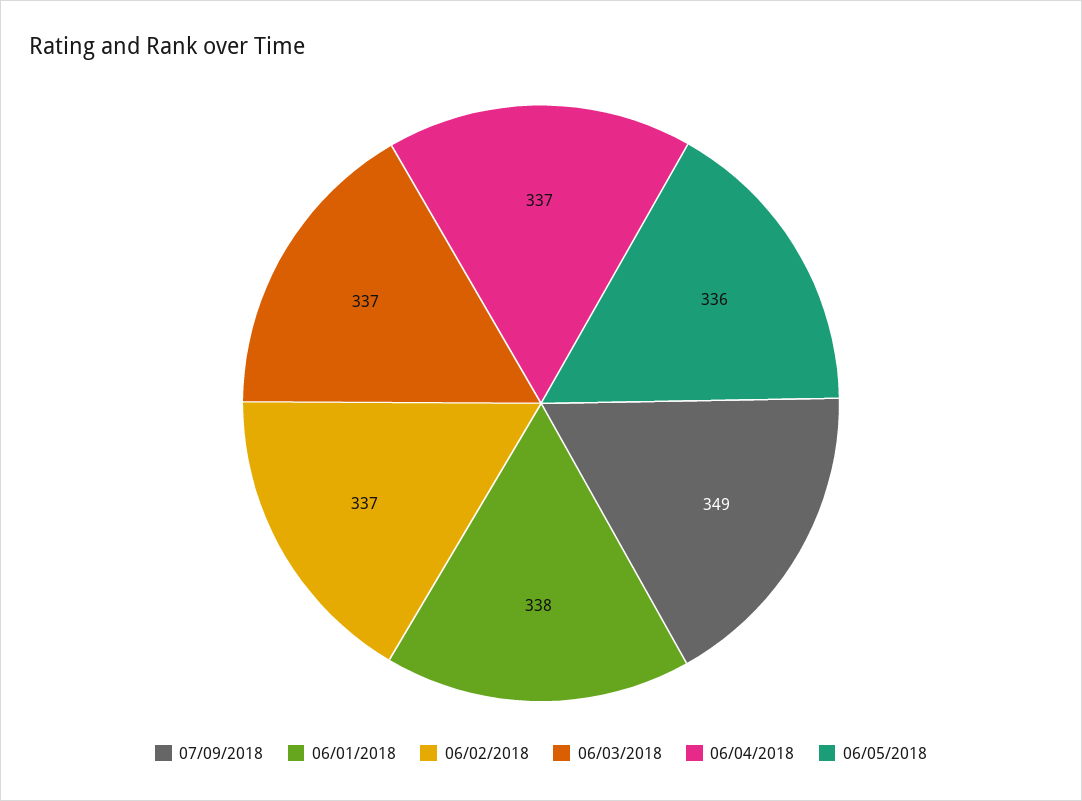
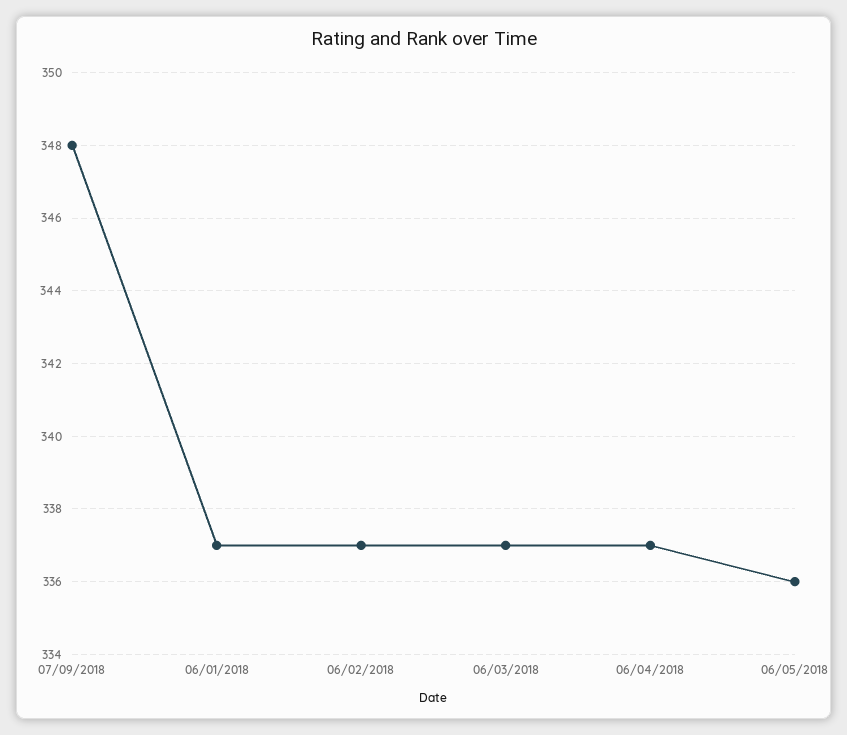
  {
-   "07/09/2018": 349,
+   "07/09/2018": 348,
-   "06/01/2018": 338,
+   "06/01/2018": 337,
    "06/02/2018": 337,
    "06/03/2018": 337,
    "06/04/2018": 337,
    "06/05/2018": 336
  }

